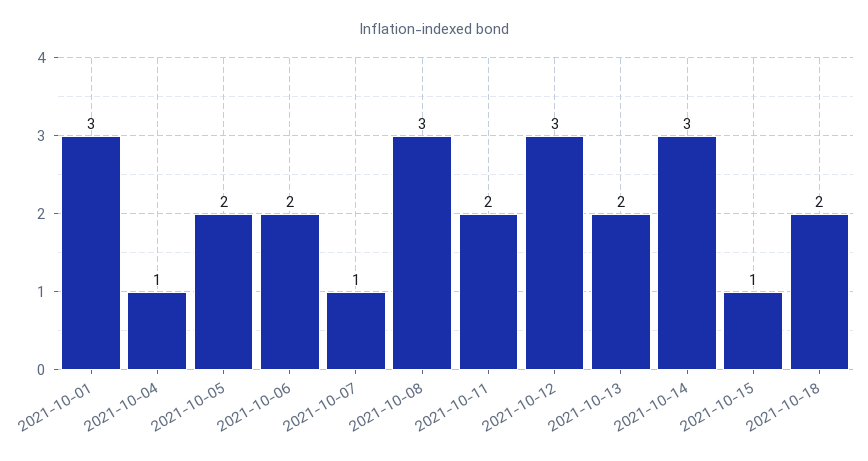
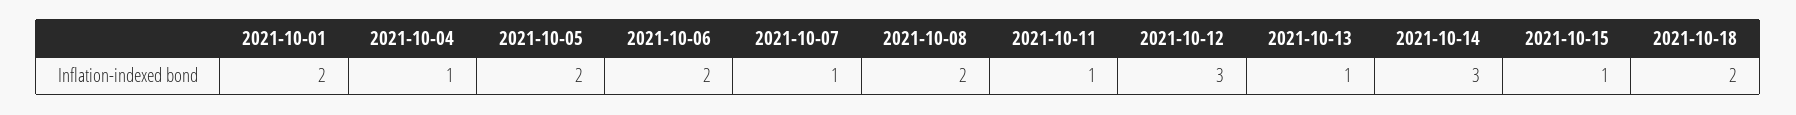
  {
-   "2021-10-01": 3,
+   "2021-10-01": 2,
    "2021-10-04": 1,
    "2021-10-05": 2,
    "2021-10-06": 2,
    "2021-10-07": 1,
-   "2021-10-08": 3,
+   "2021-10-08": 2,
-   "2021-10-11": 2,
+   "2021-10-11": 1,
    "2021-10-12": 3,
-   "2021-10-13": 2,
+   "2021-10-13": 1,
    "2021-10-14": 3,
    "2021-10-15": 1,
    "2021-10-18": 2
  }

